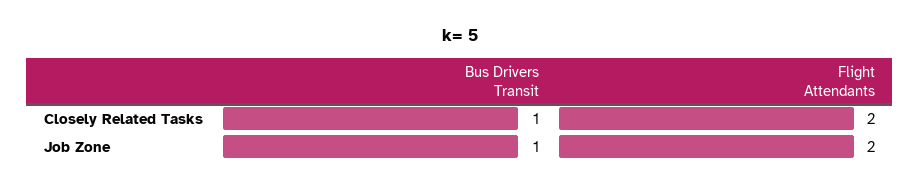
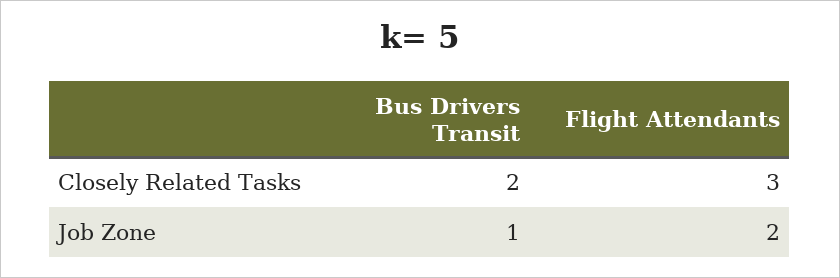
  {
    "Bus Drivers Transit": {
-     "Closely Related Tasks": 1,
+     "Closely Related Tasks": 2,
      "Job Zone": 1
    },
    "Flight Attendants": {
-     "Closely Related Tasks": 2,
+     "Closely Related Tasks": 3,
      "Job Zone": 2
    }
  }

